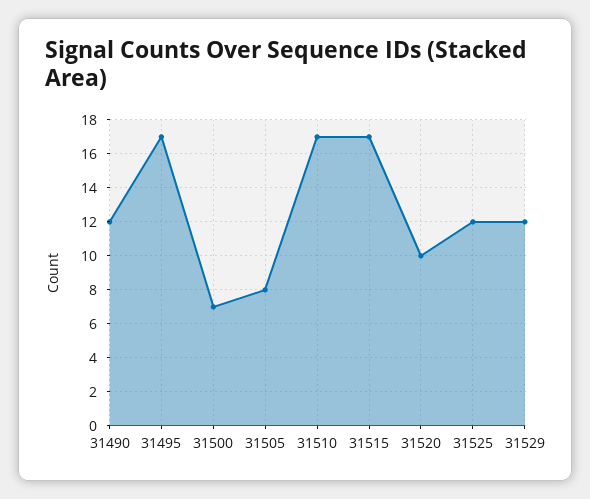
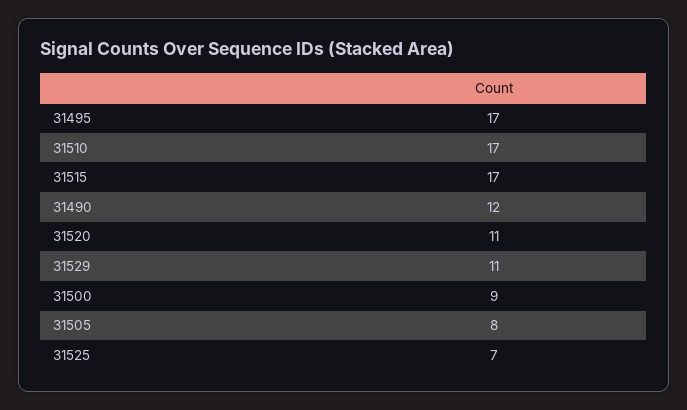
  {
    "31490": 12,
    "31495": 17,
-   "31500": 7,
+   "31500": 9,
    "31505": 8,
    "31510": 17,
    "31515": 17,
-   "31520": 10,
+   "31520": 11,
-   "31525": 12,
+   "31525": 7,
-   "31529": 12
+   "31529": 11
  }

